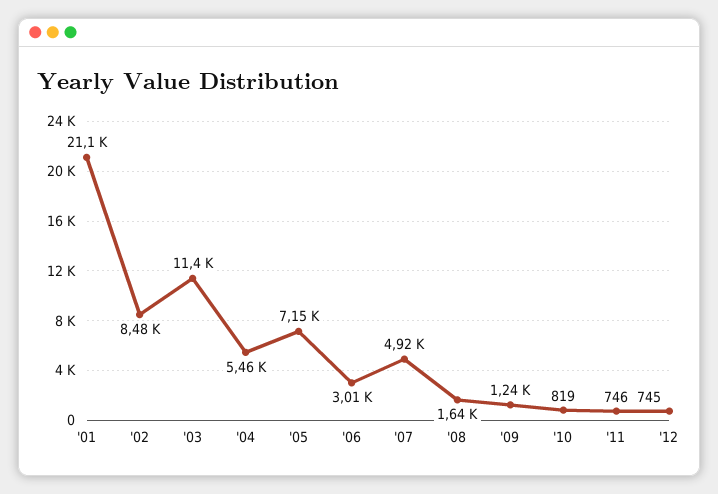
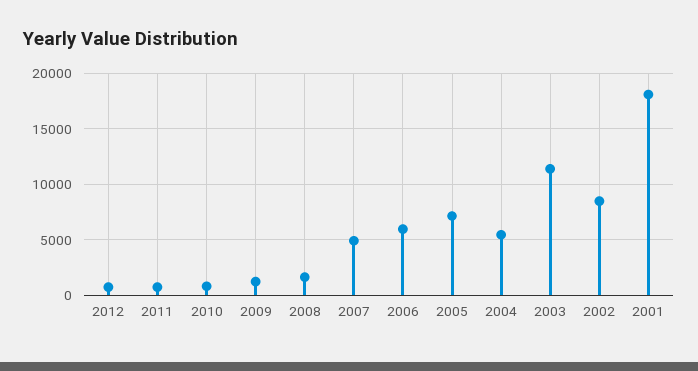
  {
-   "'01": 21100,
+   "'01": 18000,
    "'02": 8480,
    "'03": 11400,
    "'04": 5460,
    "'05": 7150,
-   "'06": 3010,
+   "'06": 6000,
    "'07": 4920,
    "'08": 1640,
    "'09": 1240,
    "'10": 819,
    "'11": 746,
    "'12": 745
  }

